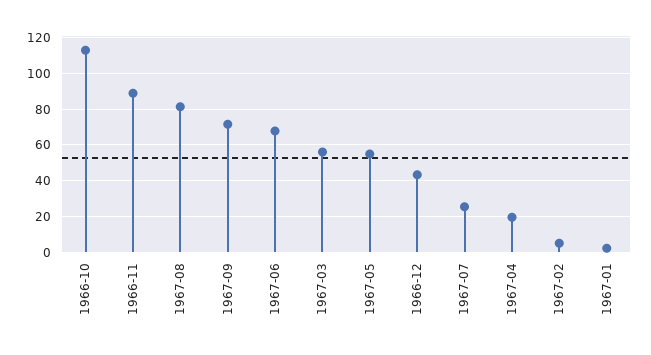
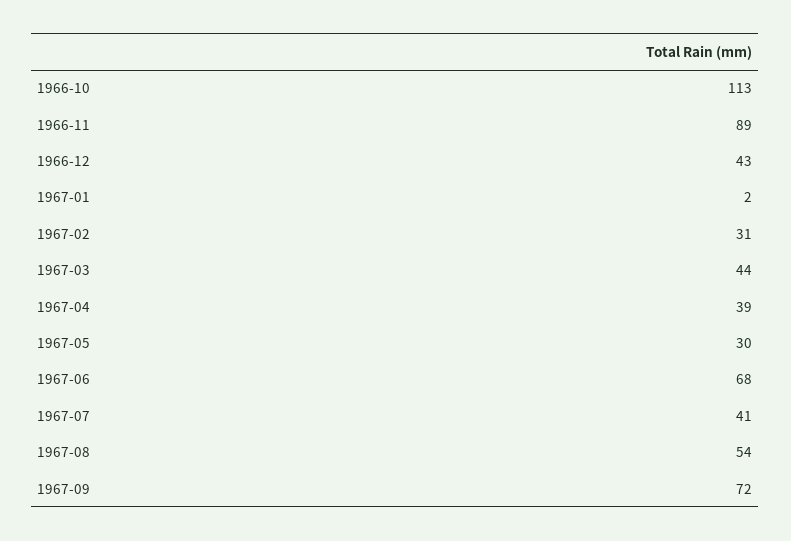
  {
    "1966-10": 113,
    "1966-11": 89,
-   "1967-08": 80,
+   "1967-08": 54,
    "1967-09": 72,
    "1967-06": 68,
-   "1967-03": 55,
+   "1967-03": 44,
-   "1967-05": 55,
+   "1967-05": 30,
    "1966-12": 43,
-   "1967-07": 25,
+   "1967-07": 41,
-   "1967-04": 20,
+   "1967-04": 39,
-   "1967-02": 5,
+   "1967-02": 31,
    "1967-01": 2
  }

